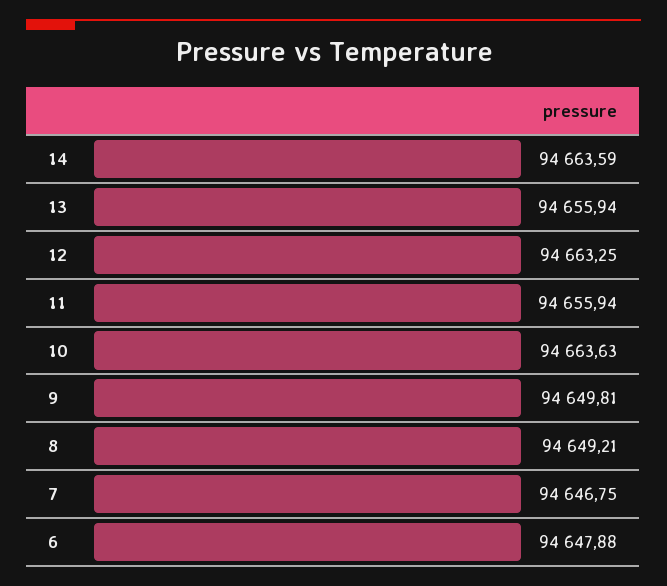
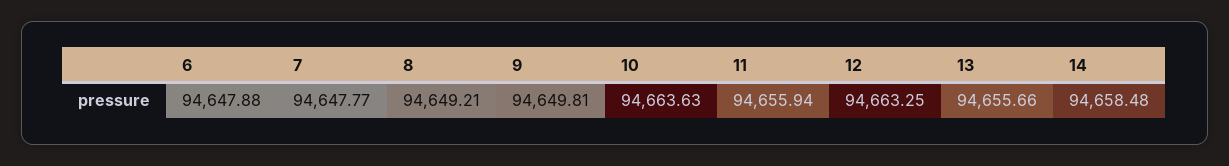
  {
-   "14": 94663.59,
+   "14": 94658.48,
-   "13": 94655.94,
+   "13": 94655.66,
    "12": 94663.25,
    "11": 94655.94,
    "10": 94663.63,
    "9": 94649.81,
    "8": 94649.21,
-   "7": 94646.75,
+   "7": 94647.77,
    "6": 94647.88
  }

